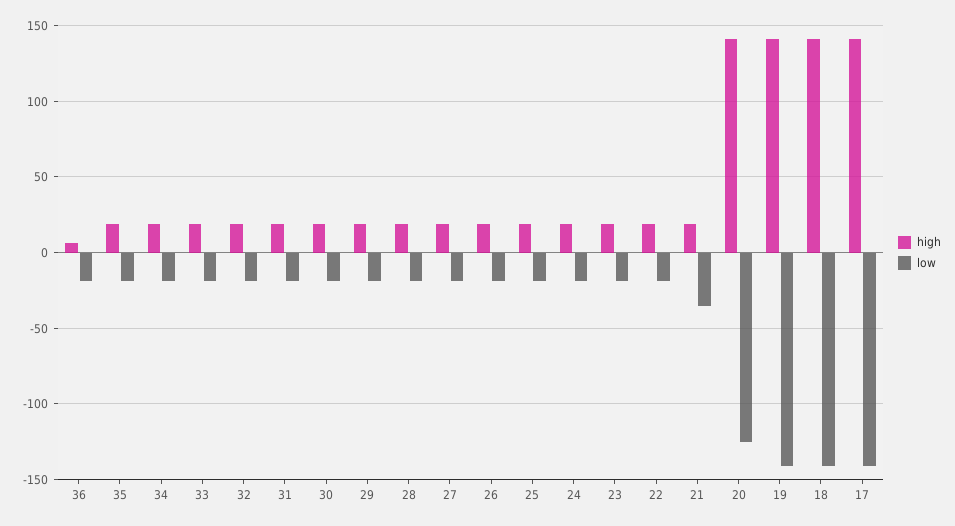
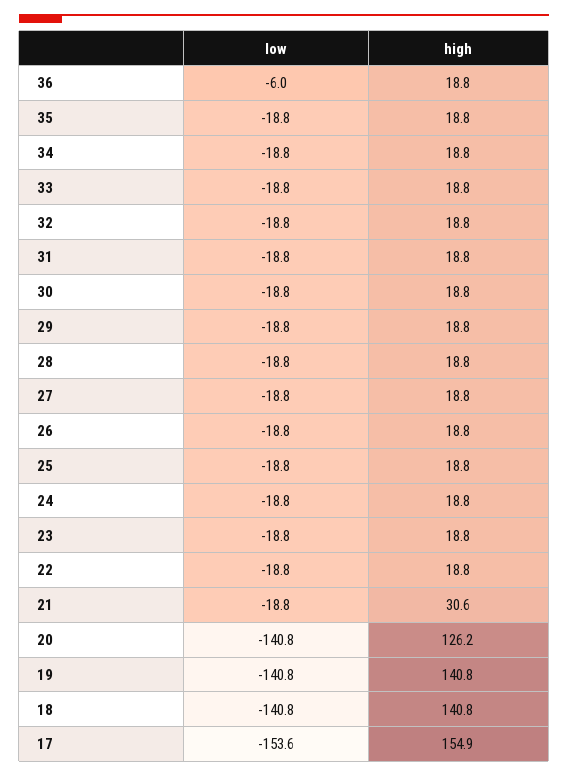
  {
    "high": {
-     "36": 5,
+     "36": 18.8,
      "35": 18.8,
      "34": 18.8,
      "33": 18.8,
      "32": 18.8,
      "31": 18.8,
      "30": 18.8,
      "29": 18.8,
      "28": 18.8,
      "27": 18.8,
      "26": 18.8,
      "25": 18.8,
      "24": 18.8,
      "23": 18.8,
      "22": 18.8,
-     "21": 20,
+     "21": 30.6,
-     "20": 140,
+     "20": 126.2,
      "19": 140.8,
      "18": 140.8,
-     "17": 140
+     "17": 154.9
    },
    "low": {
-     "36": -20,
+     "36": -6,
      "35": -18.8,
      "34": -18.8,
      "33": -18.8,
      "32": -18.8,
      "31": -18.8,
      "30": -18.8,
      "29": -18.8,
      "28": -18.8,
      "27": -18.8,
      "26": -18.8,
      "25": -18.8,
      "24": -18.8,
      "23": -18.8,
      "22": -18.8,
-     "21": -35,
+     "21": -18.8,
-     "20": -125,
+     "20": -140.8,
      "19": -140.8,
      "18": -140.8,
-     "17": -140
+     "17": -153.6
    }
  }

